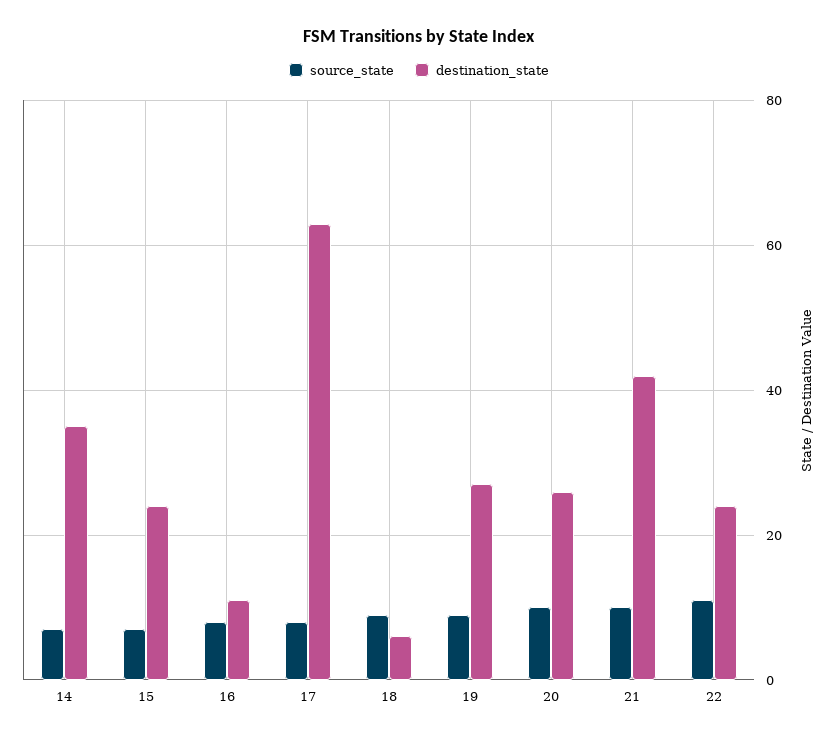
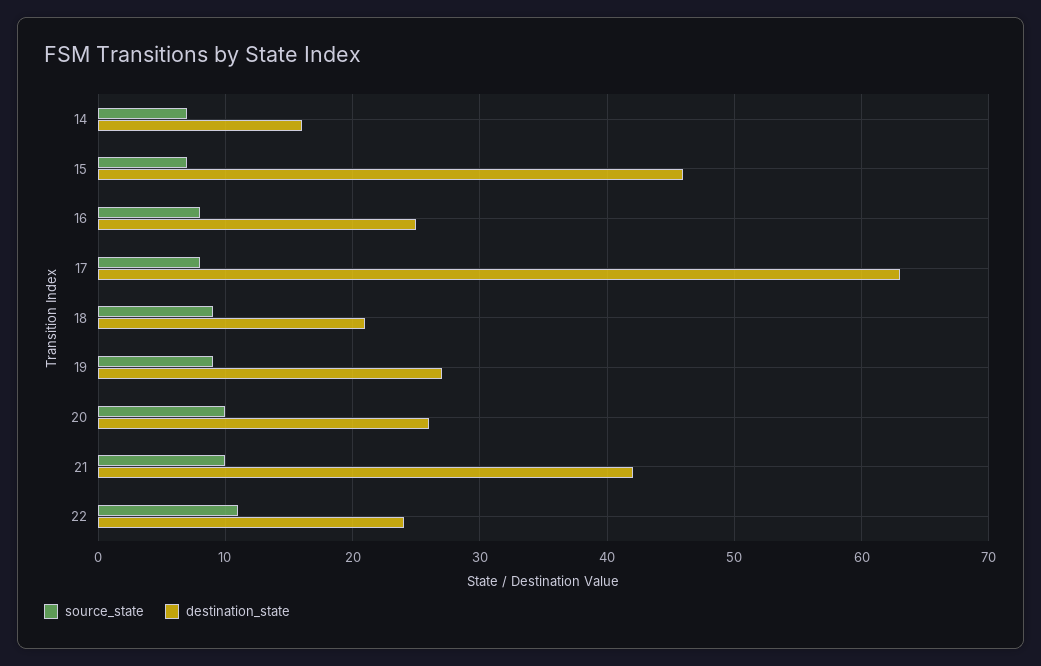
  {
    "source_state": {
      "14": 7,
      "15": 7,
      "16": 8,
      "17": 8,
      "18": 9,
      "19": 9,
      "20": 10,
      "21": 10,
      "22": 11
    },
    "destination_state": {
-     "14": 35,
+     "14": 16,
-     "15": 25,
+     "15": 46,
-     "16": 10,
+     "16": 25,
      "17": 63,
-     "18": 5,
+     "18": 21,
      "19": 27,
      "20": 26,
      "21": 42,
      "22": 24
    }
  }

